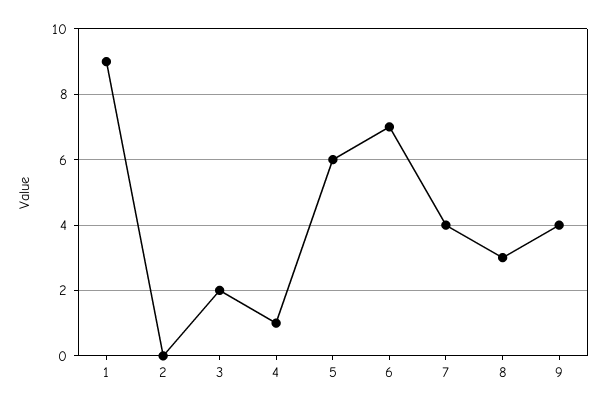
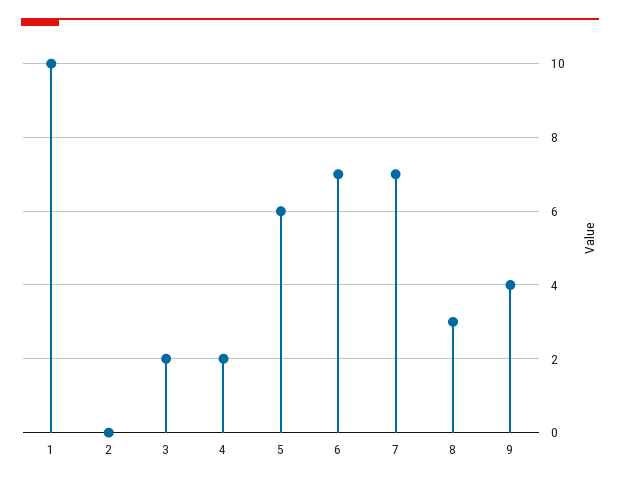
  {
-   "1": 9,
+   "1": 10,
    "2": 0,
    "3": 2,
-   "4": 1,
+   "4": 2,
    "5": 6,
    "6": 7,
-   "7": 4,
+   "7": 7,
    "8": 3,
    "9": 4
  }

